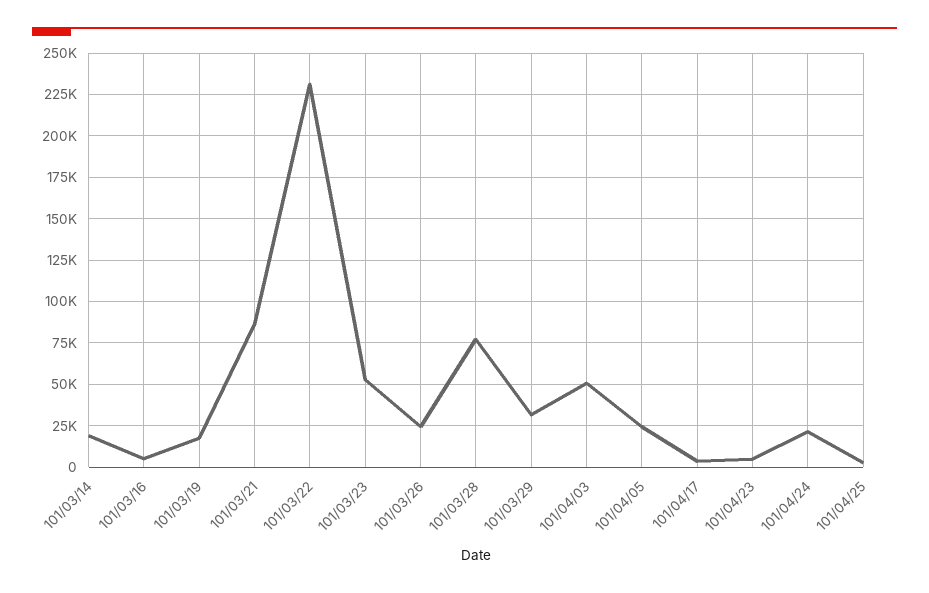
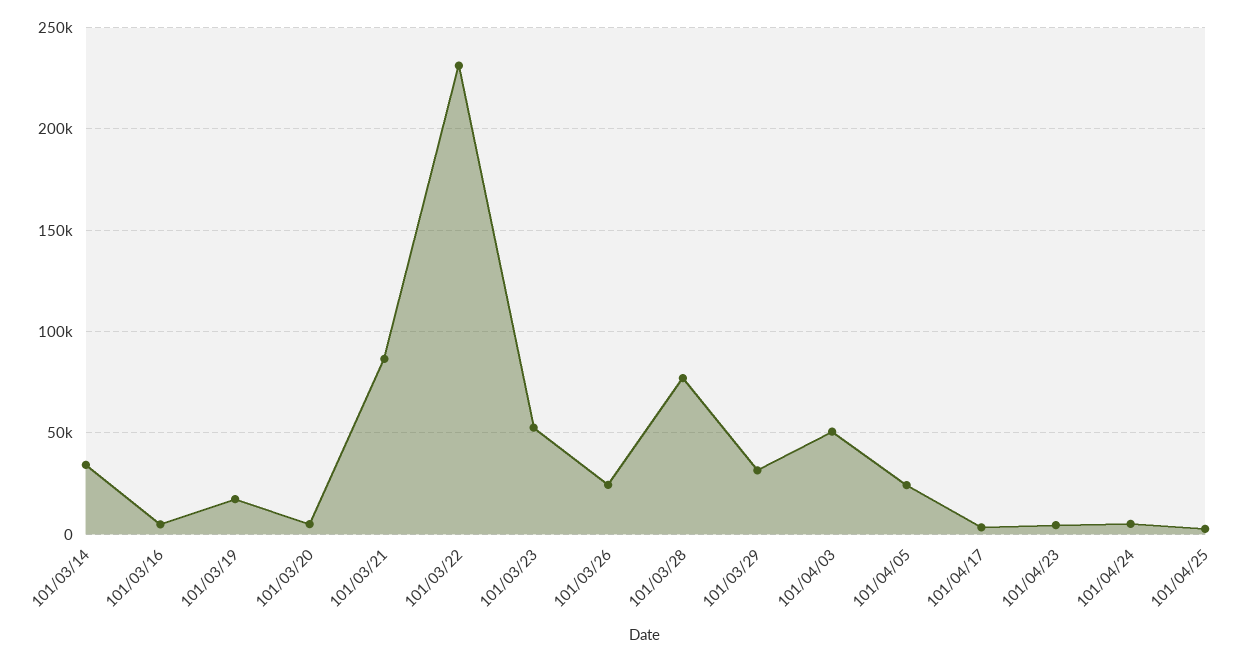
  {
-   "101/03/14": 20000,
+   "101/03/14": 35000,
    "101/03/16": 5000,
    "101/03/19": 15000,
    "101/03/21": 85000,
    "101/03/22": 230000,
    "101/03/23": 55000,
    "101/03/26": 25000,
    "101/03/28": 75000,
    "101/03/29": 30000,
    "101/04/03": 50000,
    "101/04/05": 25000,
    "101/04/17": 5000,
    "101/04/23": 5000,
-   "101/04/24": 20000,
+   "101/04/24": 5000,
-   "101/04/25": 5000
+   "101/04/25": 5000,
+   "101/03/20": 5000
  }

